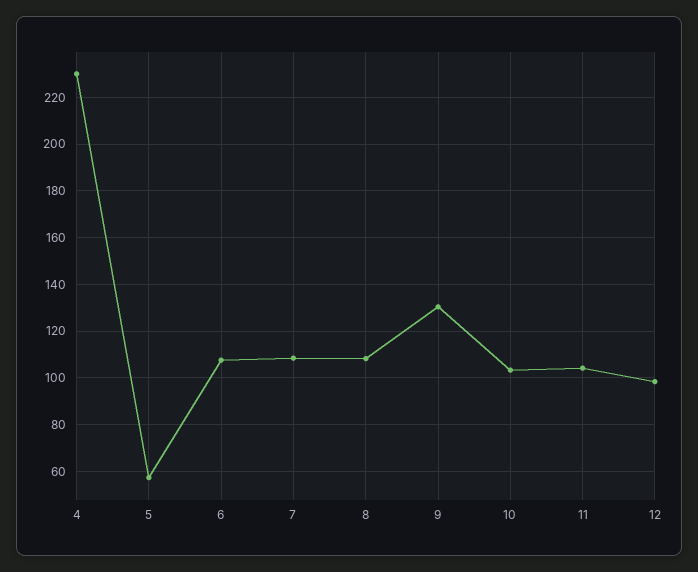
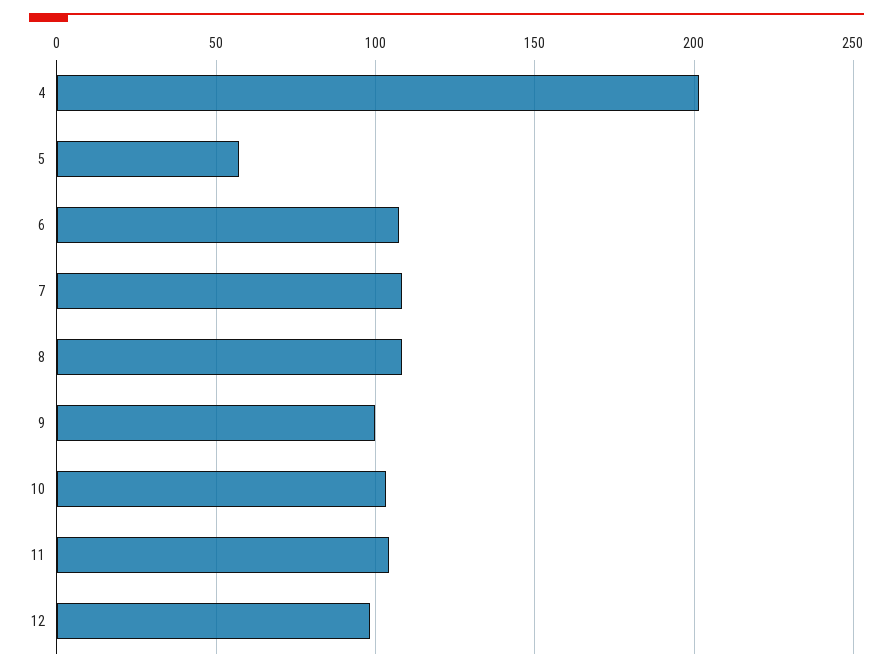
  {
-   "4": 230,
+   "4": 200,
    "5": 55,
    "6": 110,
    "7": 110,
    "8": 110,
-   "9": 130,
+   "9": 100,
    "10": 105,
    "11": 105,
    "12": 100
  }

